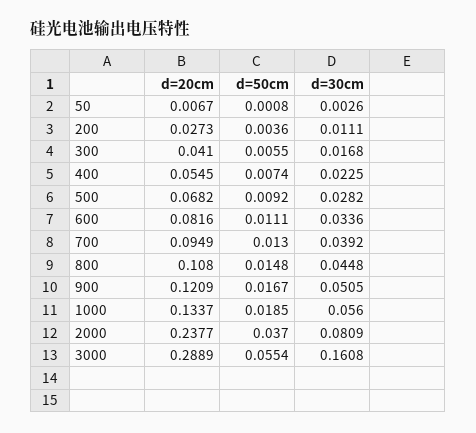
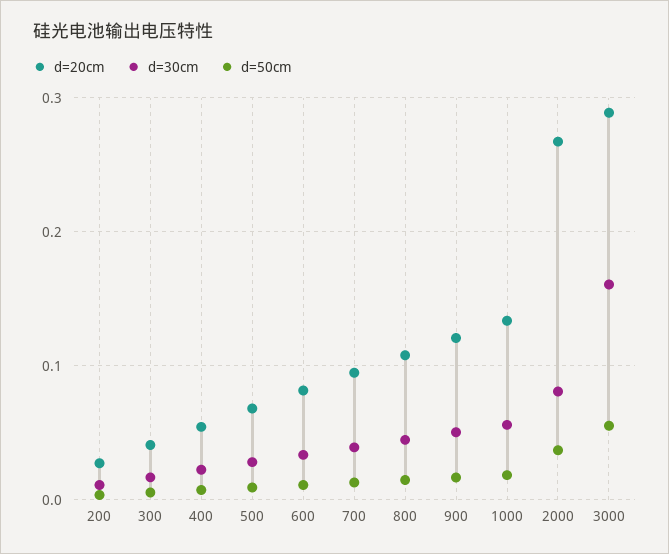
  {
    "d=20cm": {
-     "50": 0.0067,
      "200": 0.0273,
      "300": 0.041,
      "400": 0.0545,
      "500": 0.0682,
      "600": 0.0816,
      "700": 0.0949,
      "800": 0.108,
      "900": 0.1209,
      "1000": 0.1337,
-     "2000": 0.2377,
+     "2000": 0.27,
      "3000": 0.2889
    },
    "d=50cm": {
-     "50": 0.0008,
      "200": 0.0036,
      "300": 0.0055,
      "400": 0.0074,
      "500": 0.0092,
      "600": 0.0111,
      "700": 0.013,
      "800": 0.0148,
      "900": 0.0167,
      "1000": 0.0185,
      "2000": 0.037,
      "3000": 0.0554
    },
    "d=30cm": {
-     "50": 0.0026,
      "200": 0.0111,
      "300": 0.0168,
      "400": 0.0225,
      "500": 0.0282,
      "600": 0.0336,
      "700": 0.0392,
      "800": 0.0448,
      "900": 0.0505,
      "1000": 0.056,
      "2000": 0.0809,
      "3000": 0.1608
    }
  }

